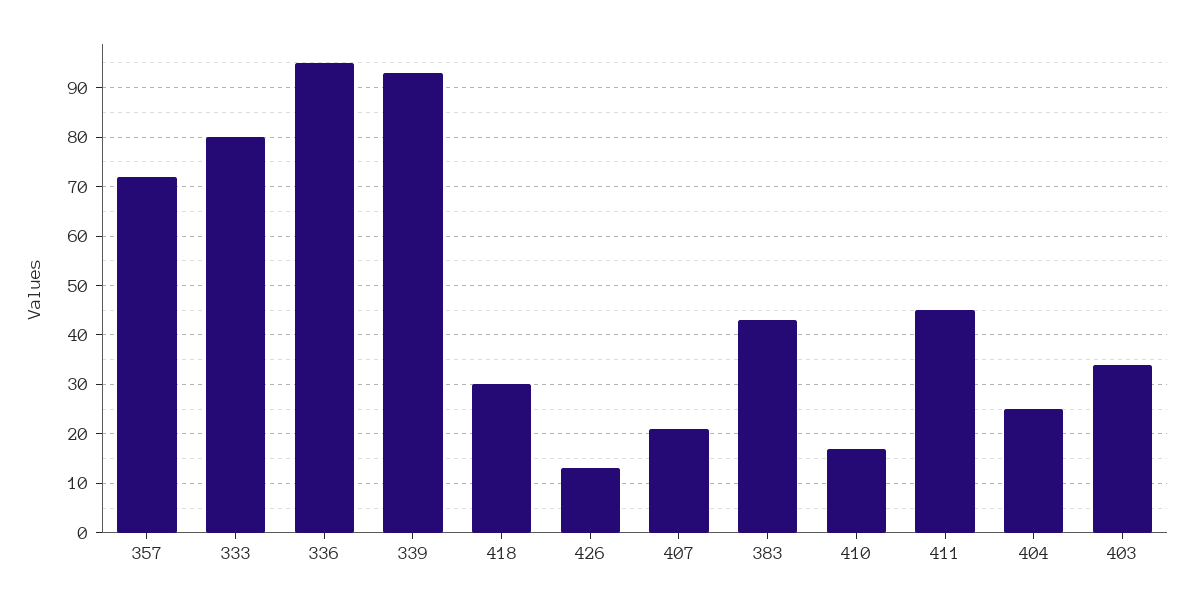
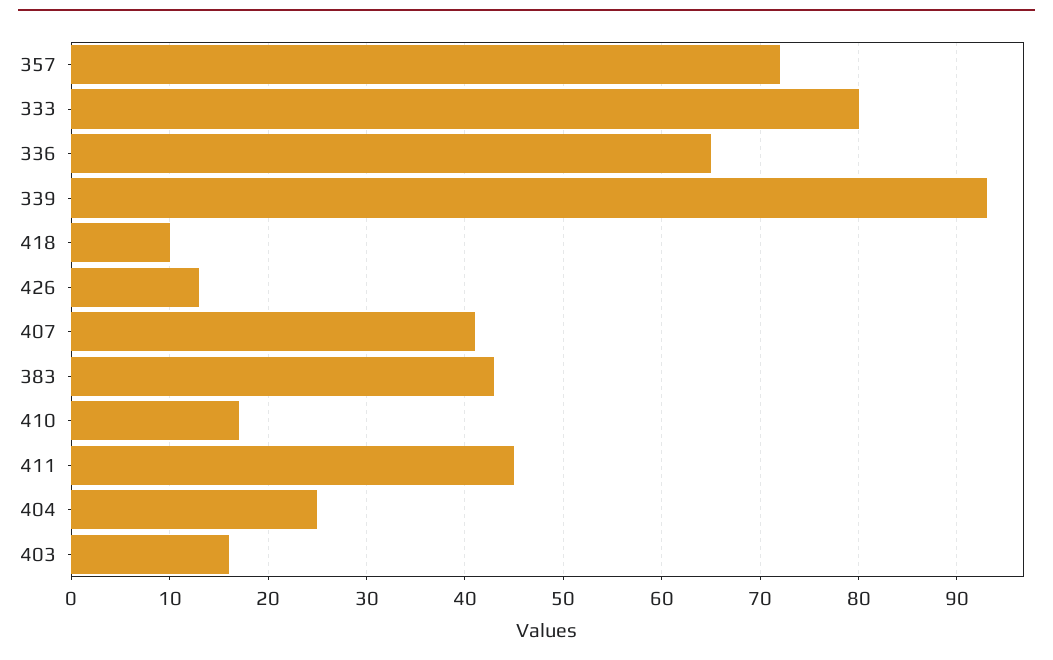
  {
    "357": 72,
    "333": 80,
-   "336": 95,
+   "336": 65,
    "339": 93,
-   "418": 30,
+   "418": 10,
    "426": 13,
-   "407": 20,
+   "407": 41,
    "383": 43,
    "410": 17,
    "411": 45,
    "404": 25,
-   "403": 35
+   "403": 16
  }

